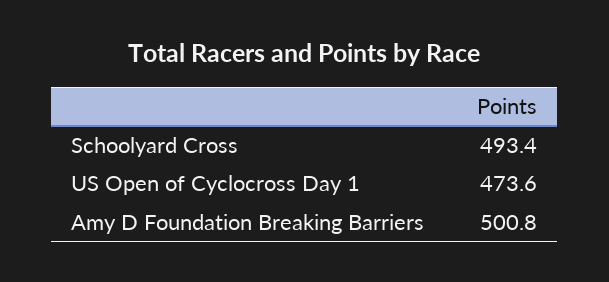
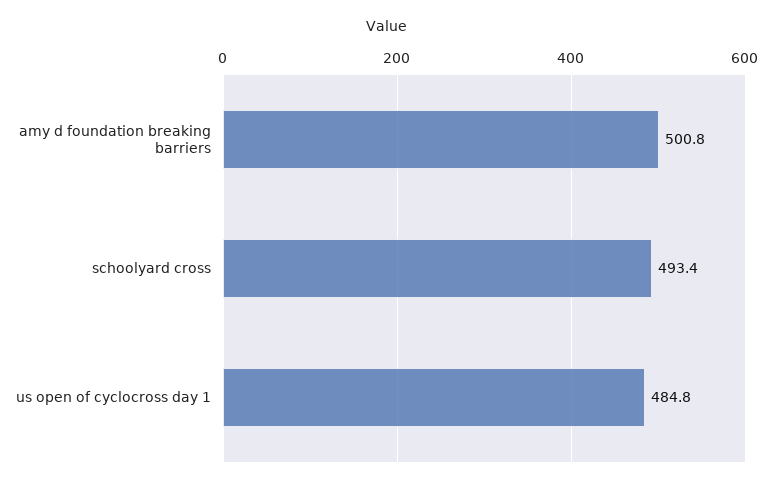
  {
    "Schoolyard Cross": 493.4,
-   "US Open of Cyclocross Day 1": 473.6,
+   "US Open of Cyclocross Day 1": 484.8,
    "Amy D Foundation Breaking Barriers": 500.8
  }

